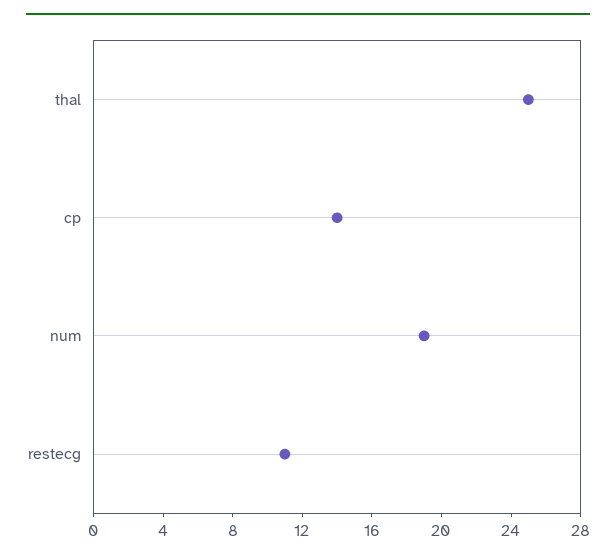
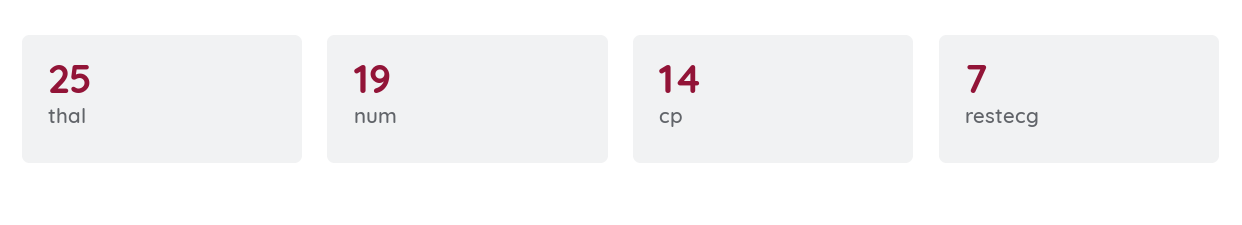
  {
    "thal": 25,
    "cp": 14,
    "num": 19,
-   "restecg": 11
+   "restecg": 7
  }

